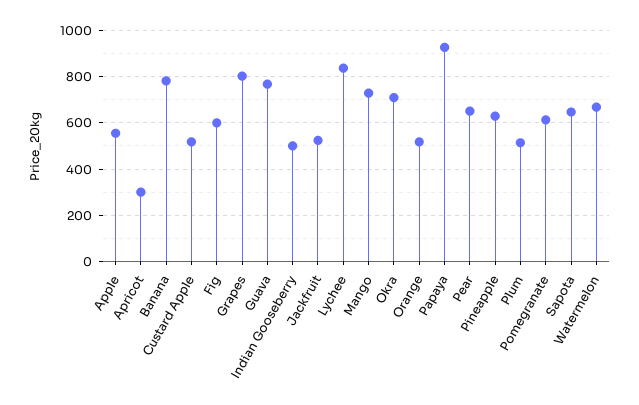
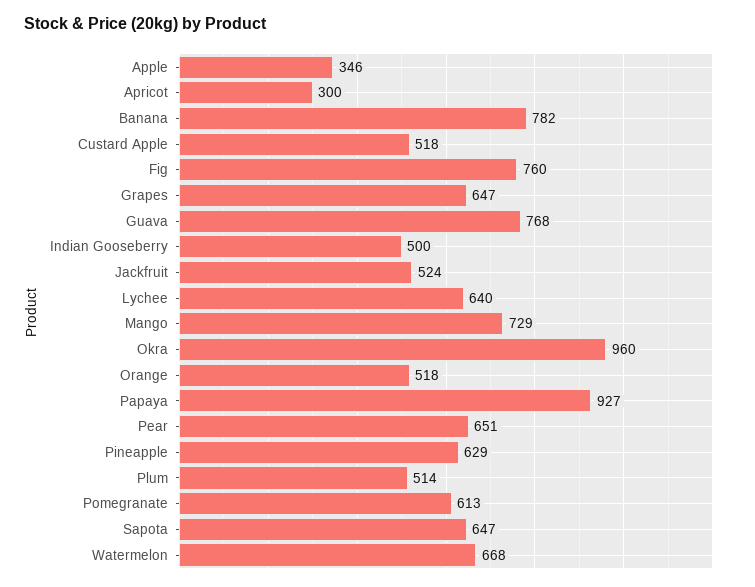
  {
-   "Apple": 550,
+   "Apple": 346,
    "Apricot": 300,
    "Banana": 782,
    "Custard Apple": 518,
-   "Fig": 600,
+   "Fig": 760,
-   "Grapes": 800,
+   "Grapes": 647,
    "Guava": 768,
    "Indian Gooseberry": 500,
    "Jackfruit": 524,
-   "Lychee": 850,
+   "Lychee": 640,
    "Mango": 729,
-   "Okra": 700,
+   "Okra": 960,
    "Orange": 518,
    "Papaya": 927,
    "Pear": 651,
    "Pineapple": 629,
    "Plum": 514,
    "Pomegranate": 613,
    "Sapota": 647,
    "Watermelon": 668
  }

